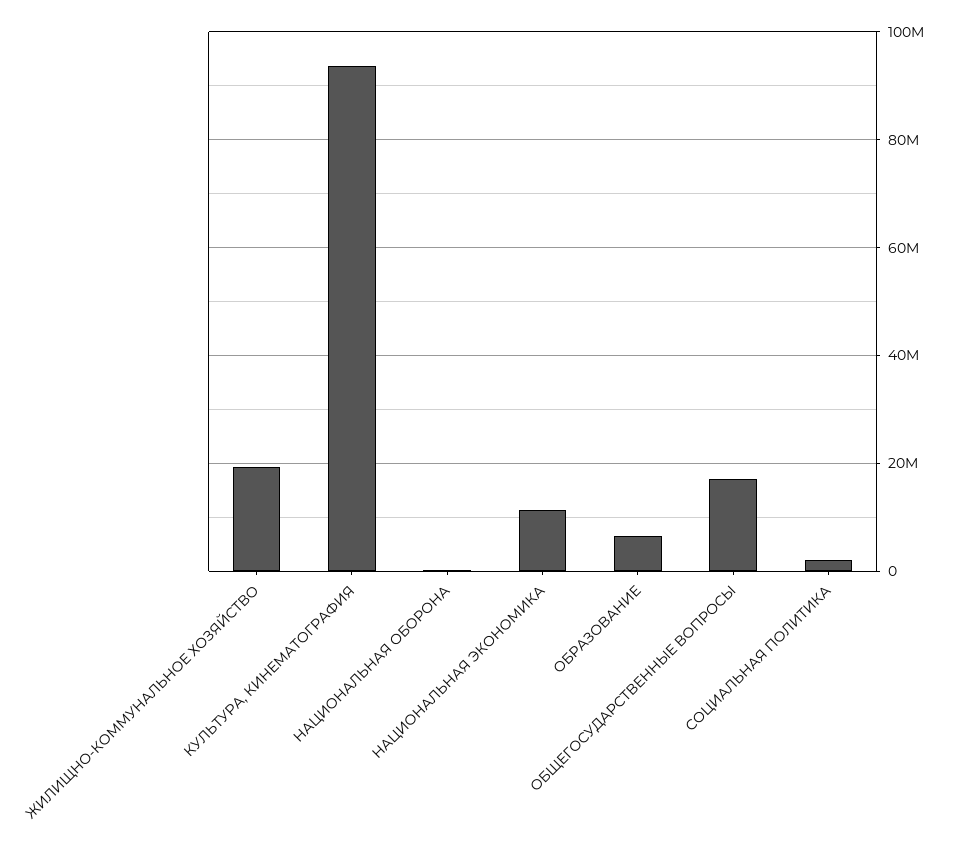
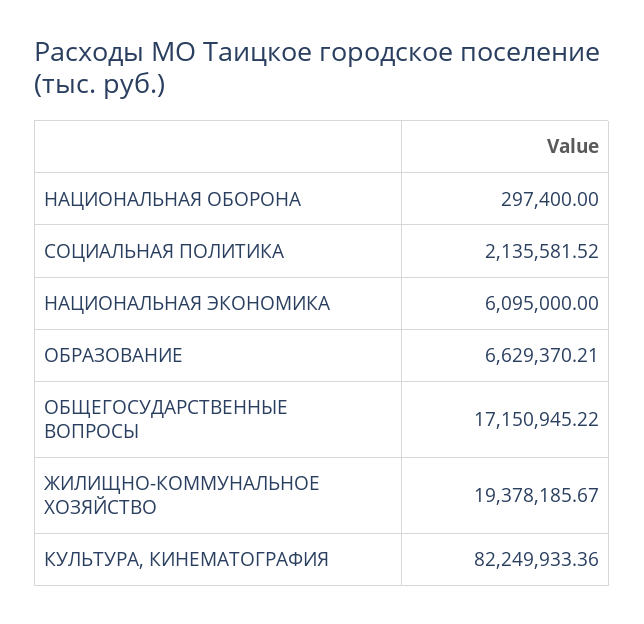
  {
    "ЖИЛИЩНО-КОММУНАЛЬНОЕ ХОЗЯЙСТВО": 19378185.67,
-   "КУЛЬТУРА, КИНЕМАТОГРАФИЯ": 94000000,
+   "КУЛЬТУРА, КИНЕМАТОГРАФИЯ": 82249933.36,
    "НАЦИОНАЛЬНАЯ ОБОРОНА": 297400,
-   "НАЦИОНАЛЬНАЯ ЭКОНОМИКА": 12000000,
+   "НАЦИОНАЛЬНАЯ ЭКОНОМИКА": 6095000,
    "ОБРАЗОВАНИЕ": 6629370.21,
    "ОБЩЕГОСУДАРСТВЕННЫЕ ВОПРОСЫ": 17150945.22,
    "СОЦИАЛЬНАЯ ПОЛИТИКА": 2135581.52
  }

